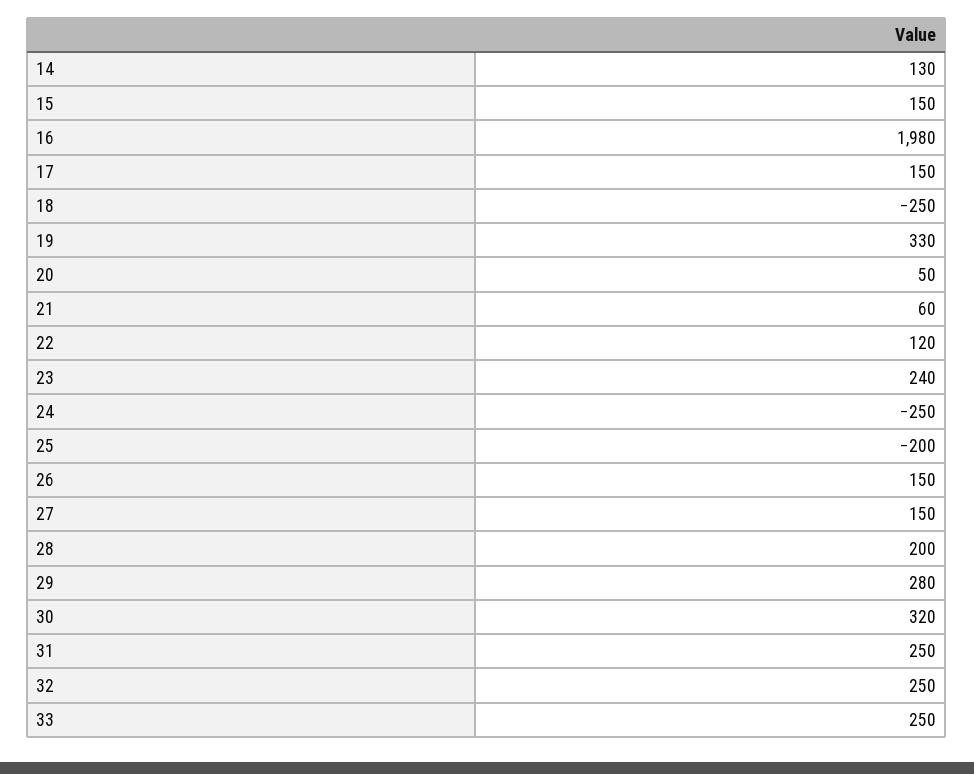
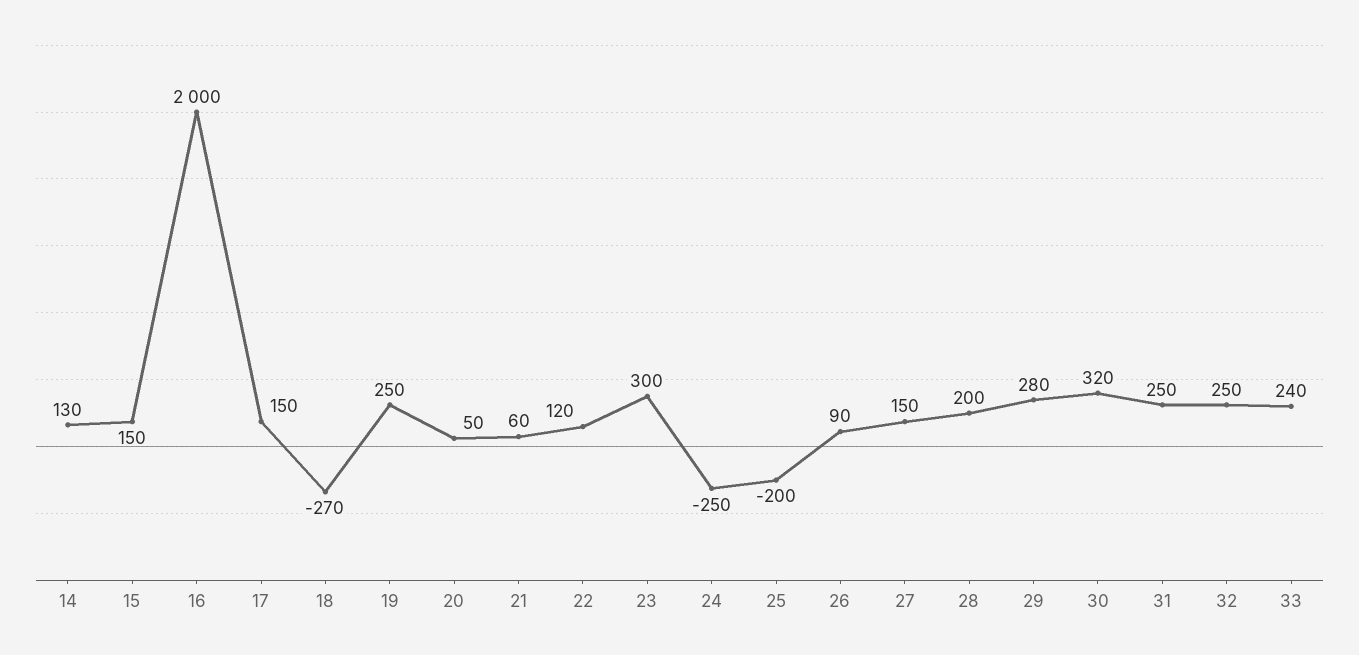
  {
    "14": 130,
    "15": 150,
-   "16": 1980,
+   "16": 2000,
    "17": 150,
-   "18": -250,
+   "18": -270,
-   "19": 330,
+   "19": 250,
    "20": 50,
    "21": 60,
    "22": 120,
-   "23": 240,
+   "23": 300,
    "24": -250,
    "25": -200,
-   "26": 150,
+   "26": 90,
    "27": 150,
    "28": 200,
    "29": 280,
    "30": 320,
    "31": 250,
    "32": 250,
-   "33": 250
+   "33": 240
  }

